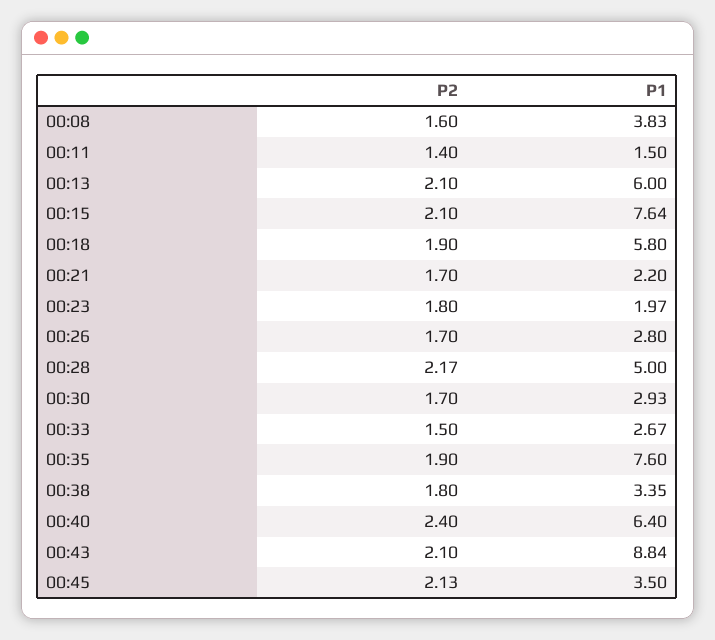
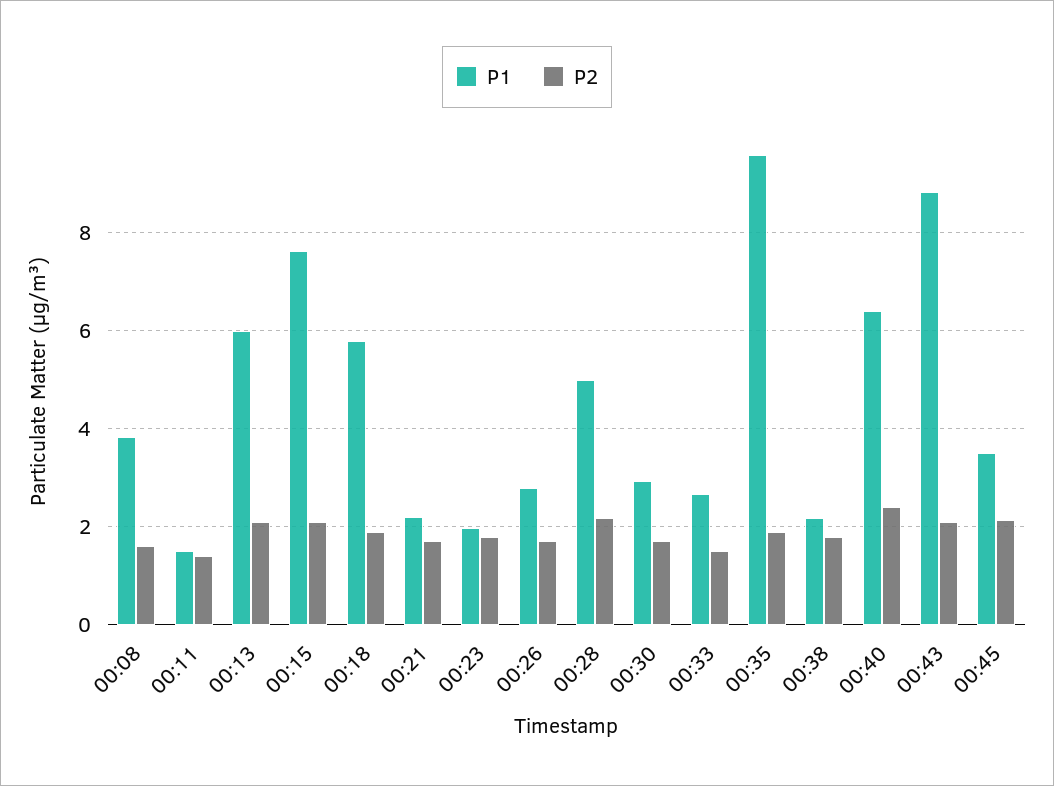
  {
    "P2": {
      "00:08": 1.6,
      "00:11": 1.4,
      "00:13": 2.1,
      "00:15": 2.1,
      "00:18": 1.9,
      "00:21": 1.7,
      "00:23": 1.8,
      "00:26": 1.7,
      "00:28": 2.17,
      "00:30": 1.7,
      "00:33": 1.5,
      "00:35": 1.9,
      "00:38": 1.8,
      "00:40": 2.4,
      "00:43": 2.1,
      "00:45": 2.13
    },
    "P1": {
      "00:08": 3.83,
      "00:11": 1.5,
      "00:13": 6,
      "00:15": 7.64,
      "00:18": 5.8,
      "00:21": 2.2,
      "00:23": 1.97,
      "00:26": 2.8,
      "00:28": 5,
      "00:30": 2.93,
      "00:33": 2.67,
-     "00:35": 7.6,
+     "00:35": 9.6,
-     "00:38": 3.35,
+     "00:38": 2.2,
      "00:40": 6.4,
      "00:43": 8.84,
      "00:45": 3.5
    }
  }

